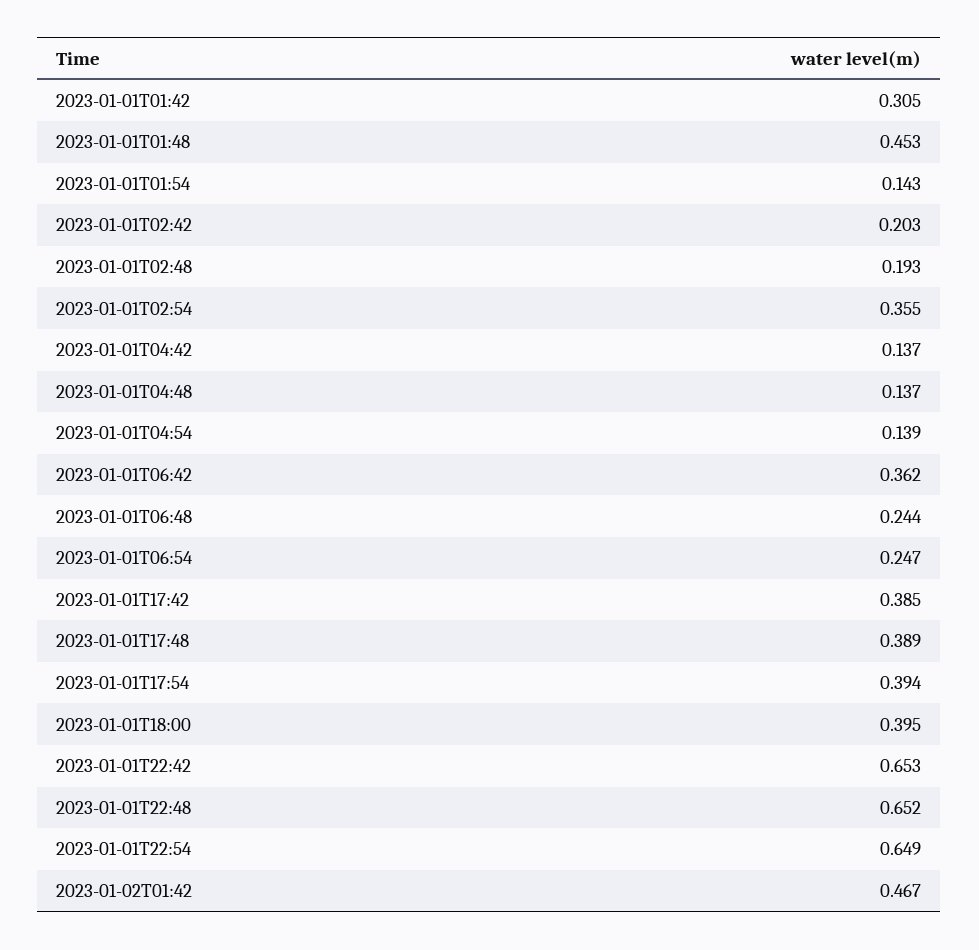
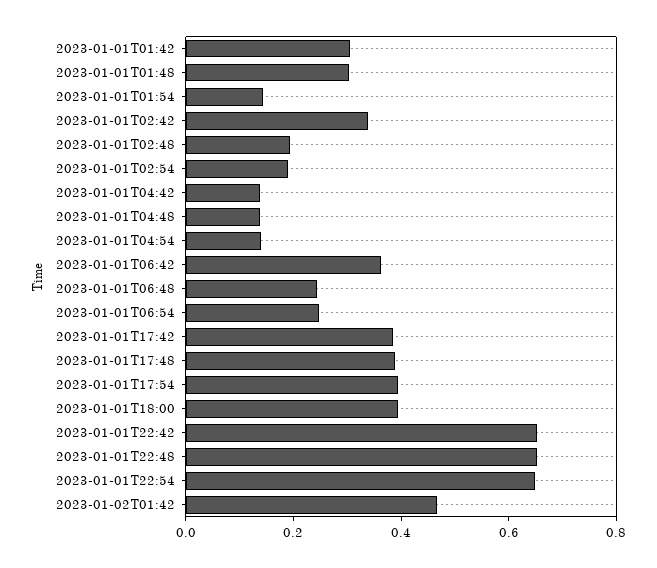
  {
    "2023-01-01T01:42": 0.305,
-   "2023-01-01T01:48": 0.453,
+   "2023-01-01T01:48": 0.3,
    "2023-01-01T01:54": 0.143,
-   "2023-01-01T02:42": 0.203,
+   "2023-01-01T02:42": 0.35,
    "2023-01-01T02:48": 0.193,
-   "2023-01-01T02:54": 0.355,
+   "2023-01-01T02:54": 0.2,
    "2023-01-01T04:42": 0.137,
    "2023-01-01T04:48": 0.137,
    "2023-01-01T04:54": 0.139,
    "2023-01-01T06:42": 0.362,
    "2023-01-01T06:48": 0.244,
    "2023-01-01T06:54": 0.247,
    "2023-01-01T17:42": 0.385,
    "2023-01-01T17:48": 0.389,
    "2023-01-01T17:54": 0.394,
    "2023-01-01T18:00": 0.395,
    "2023-01-01T22:42": 0.653,
    "2023-01-01T22:48": 0.652,
    "2023-01-01T22:54": 0.649,
    "2023-01-02T01:42": 0.467
  }

